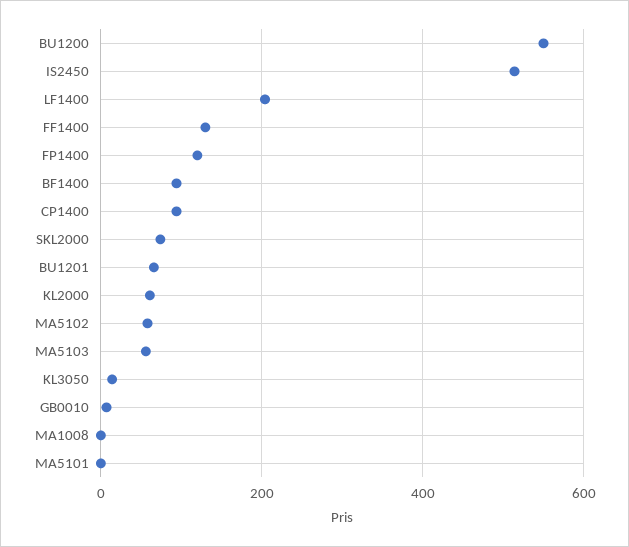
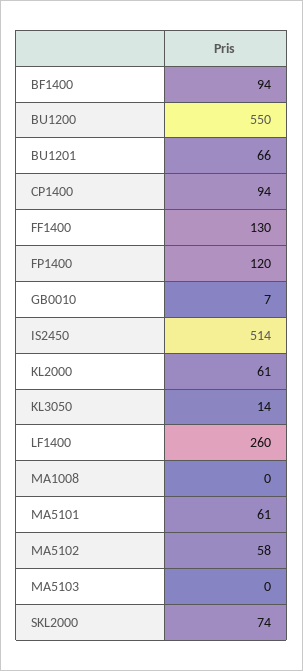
  {
    "BU1200": 550,
    "IS2450": 514,
-   "LF1400": 200,
+   "LF1400": 260,
    "FF1400": 130,
    "FP1400": 120,
    "BF1400": 94,
    "CP1400": 94,
    "SKL2000": 74,
    "BU1201": 66,
    "KL2000": 61,
    "MA5102": 58,
-   "MA5103": 60,
+   "MA5103": 0,
    "KL3050": 14,
    "GB0010": 7,
    "MA1008": 0,
-   "MA5101": 0
+   "MA5101": 61
  }

